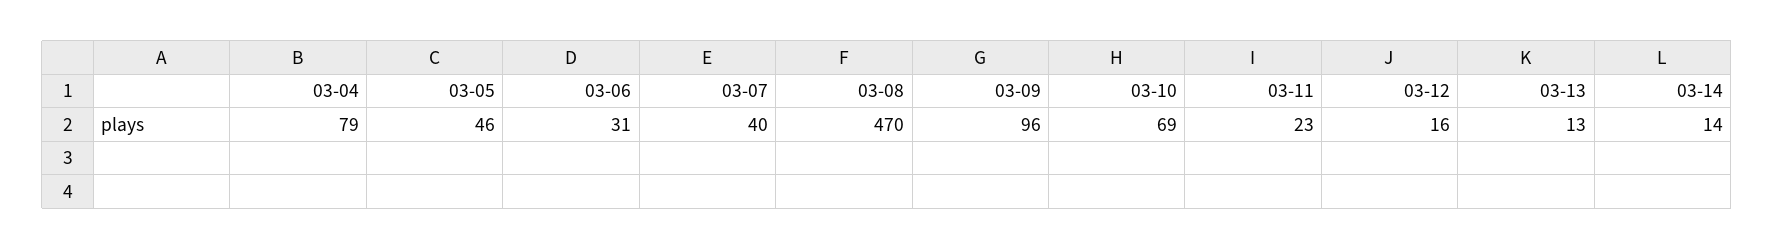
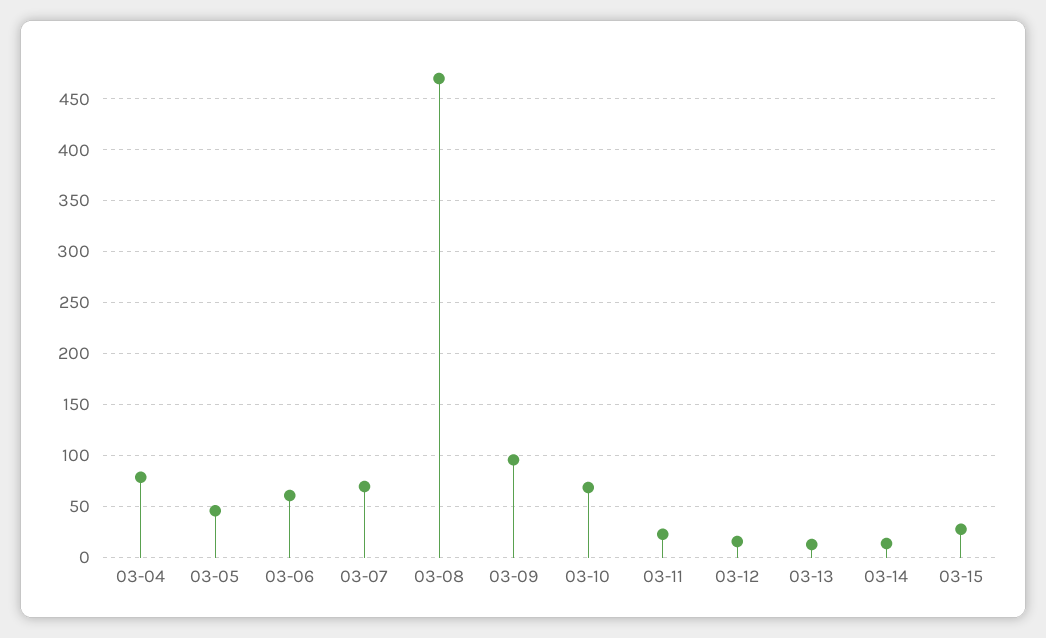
  {
    "03-04": 79,
    "03-05": 46,
-   "03-06": 31,
+   "03-06": 60,
-   "03-07": 40,
+   "03-07": 70,
    "03-08": 470,
    "03-09": 96,
    "03-10": 69,
    "03-11": 23,
    "03-12": 16,
    "03-13": 13,
-   "03-14": 14
+   "03-14": 14,
+   "03-15": 30
  }

